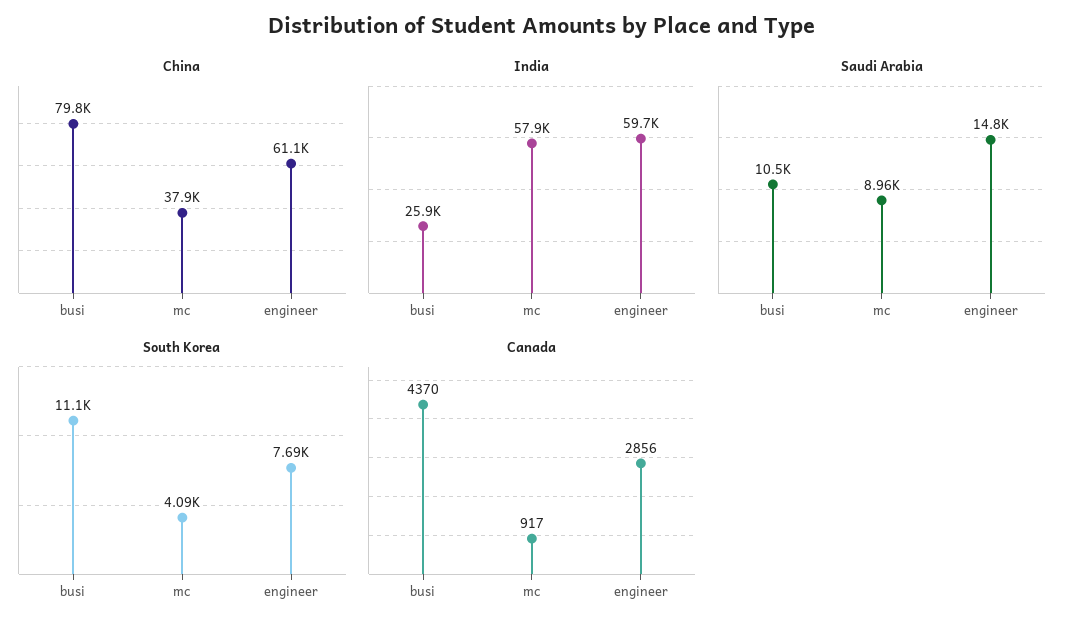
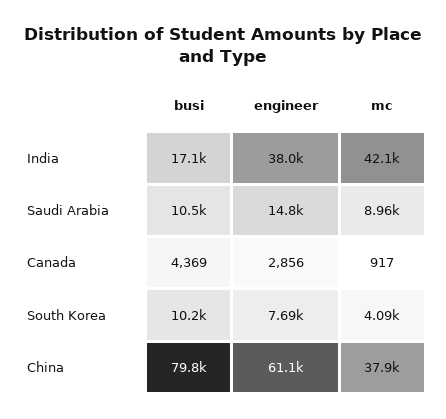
  {
    "China": {
      "busi": 79800,
      "mc": 37900,
      "engineer": 61100
    },
    "India": {
-     "busi": 25900,
+     "busi": 17100,
-     "mc": 57900,
+     "mc": 42100,
-     "engineer": 59700
+     "engineer": 38000
    },
    "Saudi Arabia": {
      "busi": 10500,
      "mc": 8960,
      "engineer": 14800
    },
    "South Korea": {
-     "busi": 11100,
+     "busi": 10200,
      "mc": 4090,
      "engineer": 7690
    },
    "Canada": {
-     "busi": 4370,
+     "busi": 4369,
      "mc": 917,
      "engineer": 2856
    }
  }

